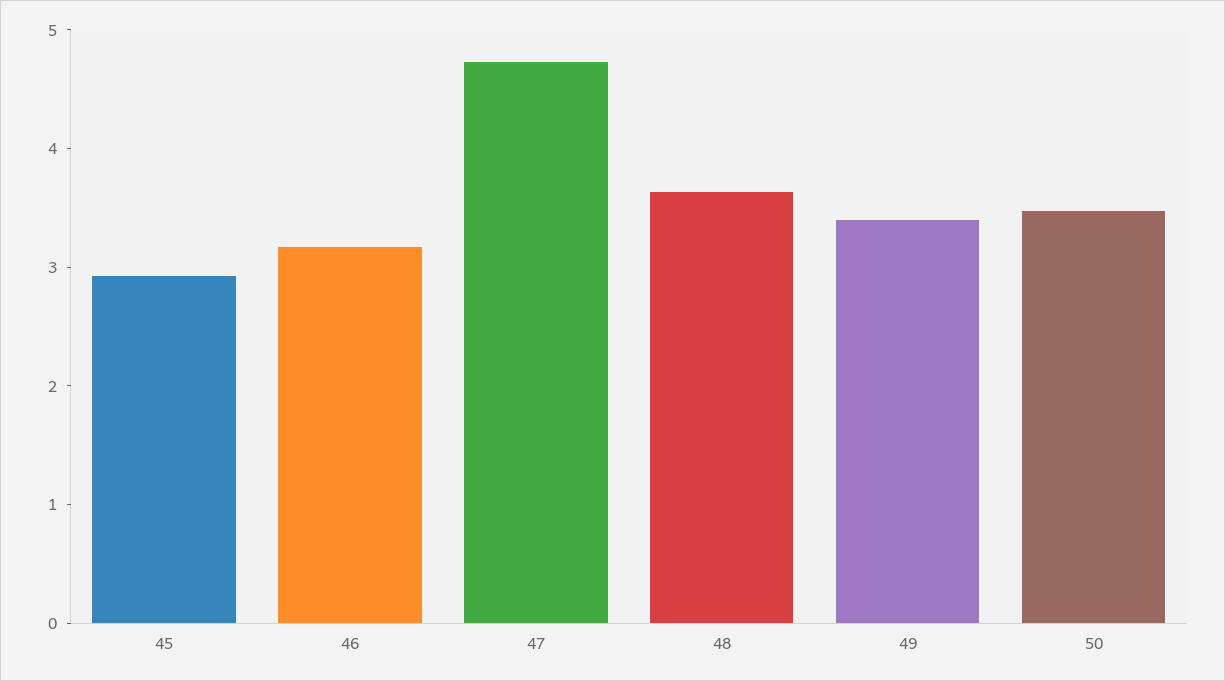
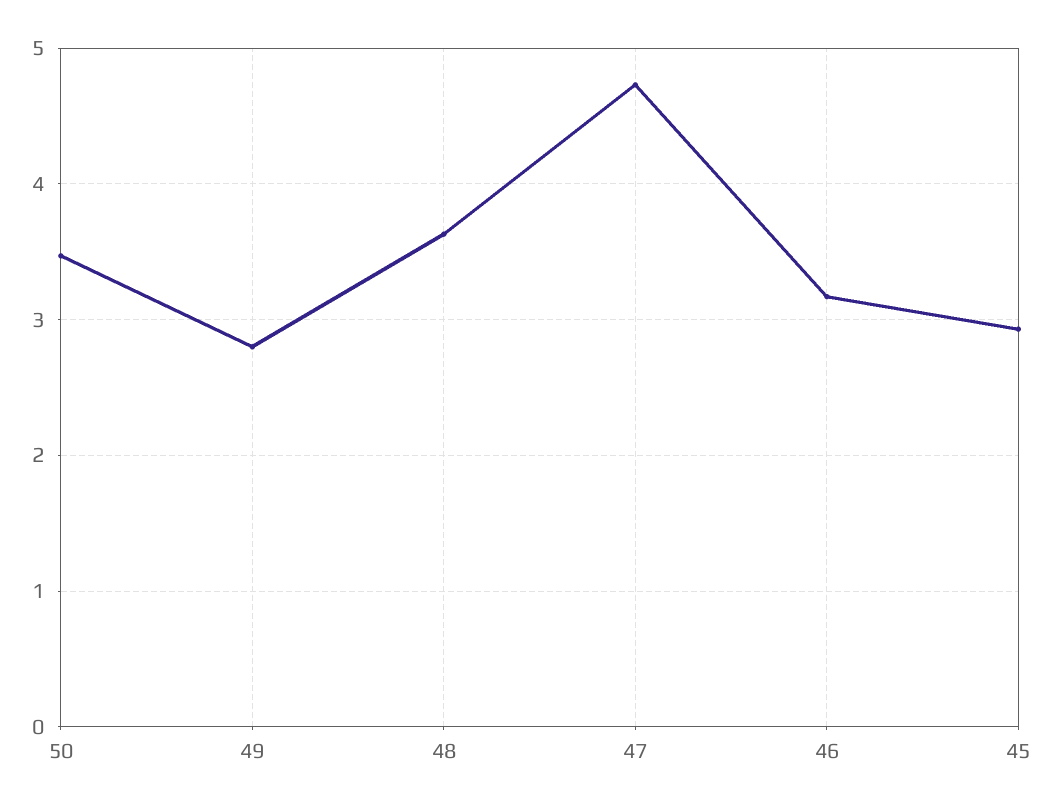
  {
    "45": 2.9,
    "46": 3.2,
    "47": 4.7,
    "48": 3.6,
-   "49": 3.4,
+   "49": 2.8,
    "50": 3.5
  }

